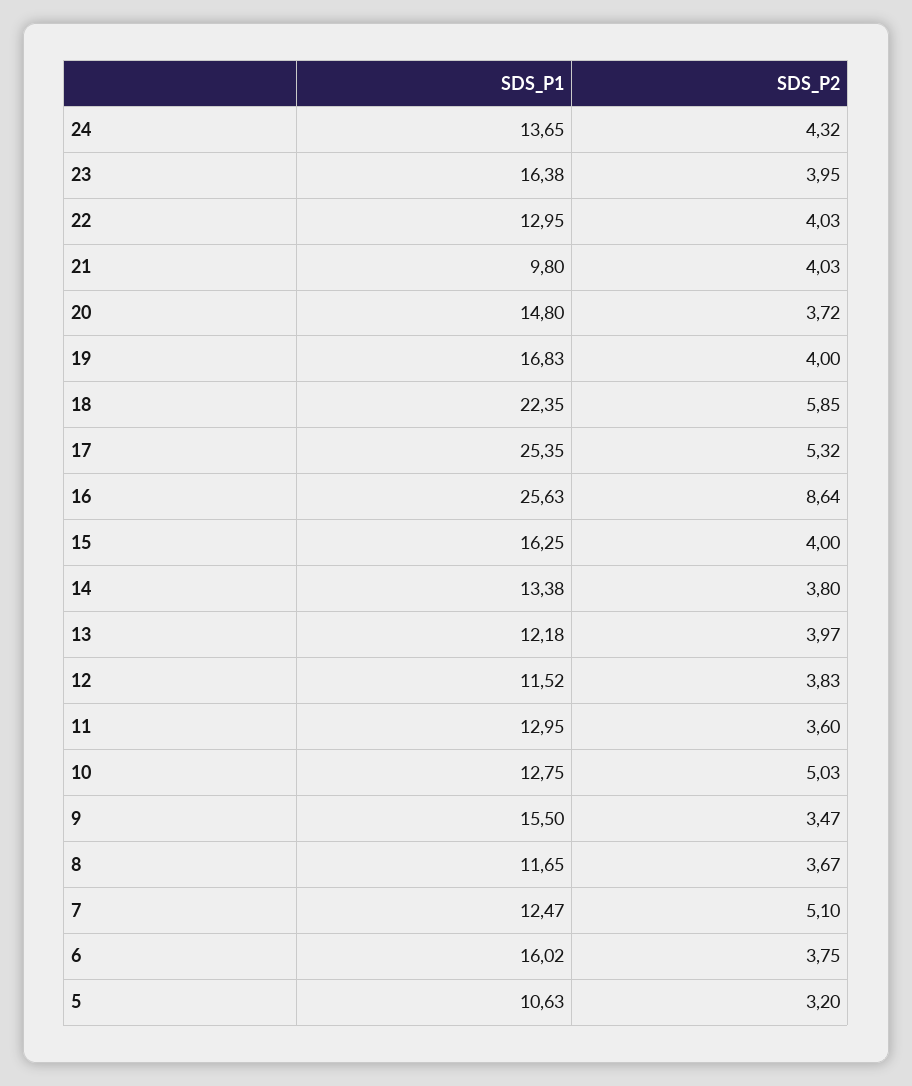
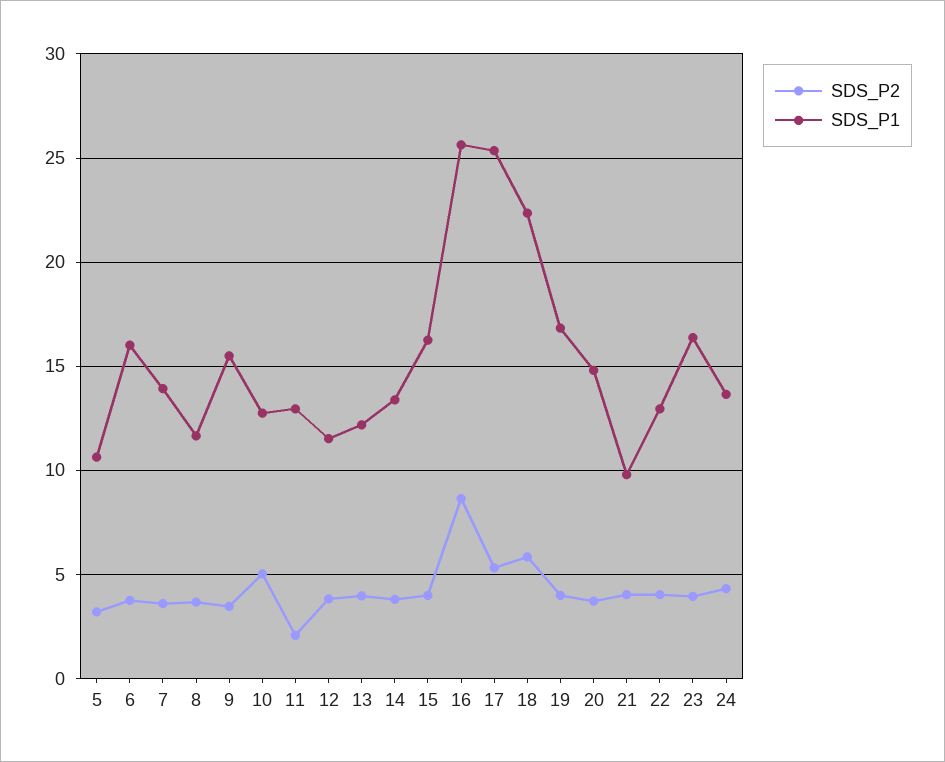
  {
    "SDS_P1": {
      "24": 13.65,
      "23": 16.38,
      "22": 12.95,
      "21": 9.8,
      "20": 14.8,
      "19": 16.83,
      "18": 22.35,
      "17": 25.35,
      "16": 25.63,
      "15": 16.25,
      "14": 13.38,
      "13": 12.18,
      "12": 11.52,
      "11": 12.95,
      "10": 12.75,
      "9": 15.5,
      "8": 11.65,
-     "7": 12.47,
+     "7": 14,
      "6": 16.02,
      "5": 10.63
    },
    "SDS_P2": {
      "24": 4.32,
      "23": 3.95,
      "22": 4.03,
      "21": 4.03,
      "20": 3.72,
      "19": 4,
      "18": 5.85,
      "17": 5.32,
      "16": 8.64,
      "15": 4,
      "14": 3.8,
      "13": 3.97,
      "12": 3.83,
-     "11": 3.6,
+     "11": 2,
      "10": 5.03,
      "9": 3.47,
      "8": 3.67,
-     "7": 5.1,
+     "7": 3.5,
      "6": 3.75,
      "5": 3.2
    }
  }

